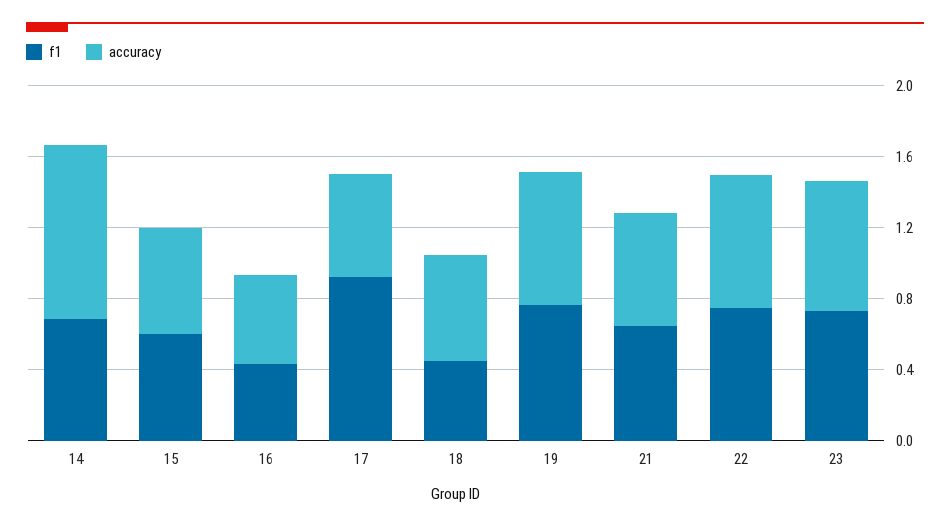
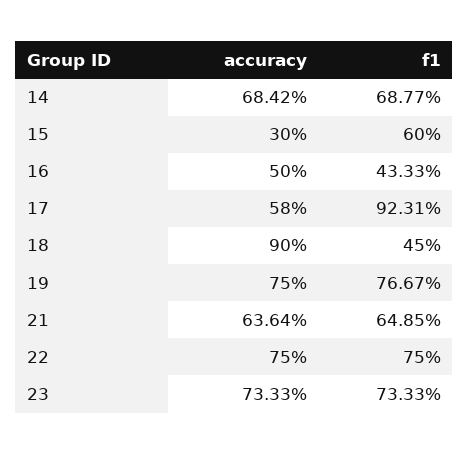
  {
    "f1": {
      "14": 0.6877,
      "15": 0.6,
      "16": 0.4333,
      "17": 0.9231,
      "18": 0.45,
      "19": 0.7667,
      "21": 0.6485,
      "22": 0.75,
      "23": 0.7333
    },
    "accuracy": {
-     "14": 1,
+     "14": 0.6842,
-     "15": 0.6,
+     "15": 0.3,
      "16": 0.5,
      "17": 0.58,
-     "18": 0.6,
+     "18": 0.9,
      "19": 0.75,
      "21": 0.6364,
      "22": 0.75,
      "23": 0.7333
    }
  }

